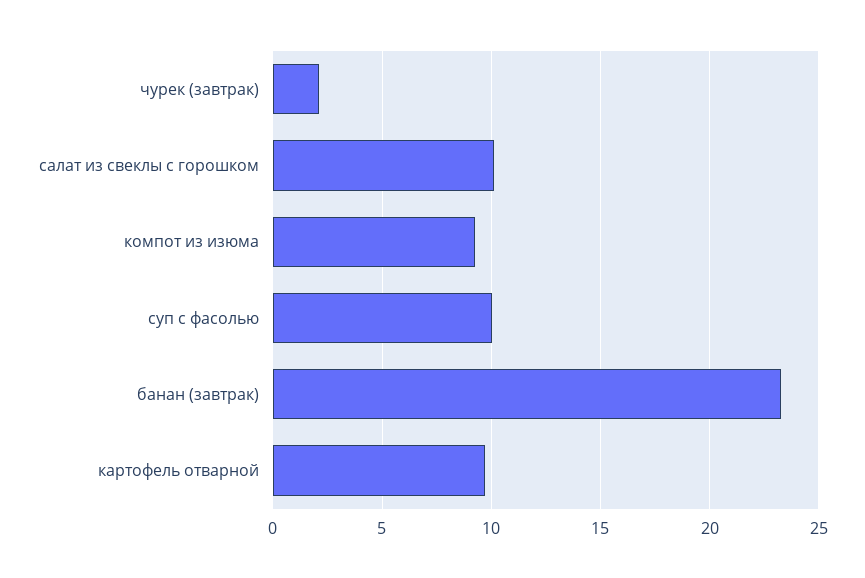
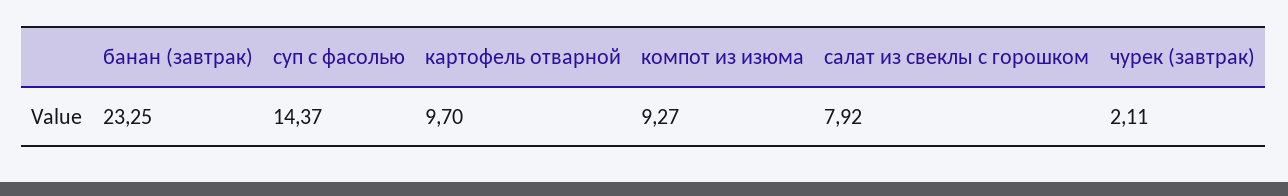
  {
    "чурек (завтрак)": 2.11,
-   "салат из свеклы с горошком": 10,
+   "салат из свеклы с горошком": 7.92,
    "компот из изюма": 9.27,
-   "суп с фасолью": 10,
+   "суп с фасолью": 14.37,
    "банан (завтрак)": 23.25,
    "картофель отварной": 9.7
  }

